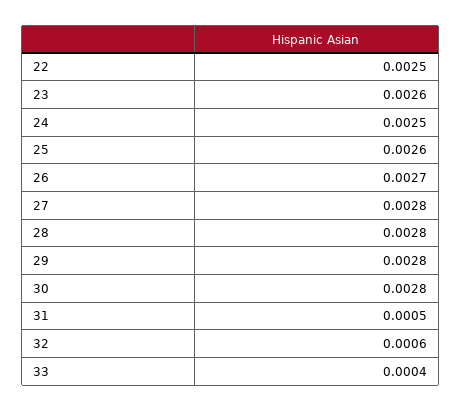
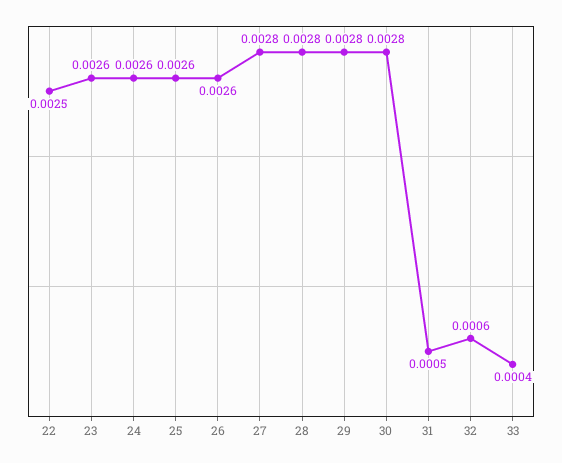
  {
    "22": 0.0025,
    "23": 0.0026,
-   "24": 0.0025,
+   "24": 0.0026,
    "25": 0.0026,
-   "26": 0.0027,
+   "26": 0.0026,
    "27": 0.0028,
    "28": 0.0028,
    "29": 0.0028,
    "30": 0.0028,
    "31": 0.0005,
    "32": 0.0006,
    "33": 0.0004
  }

